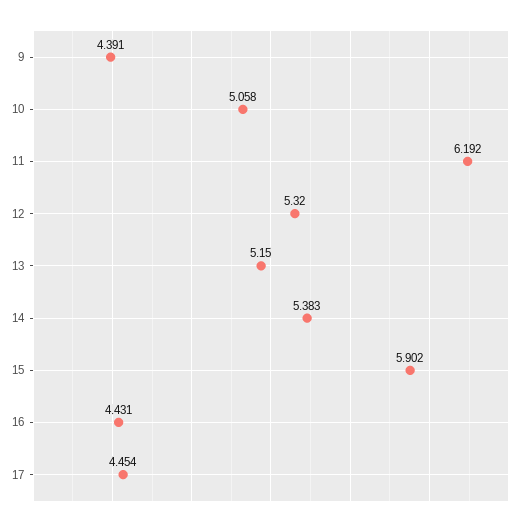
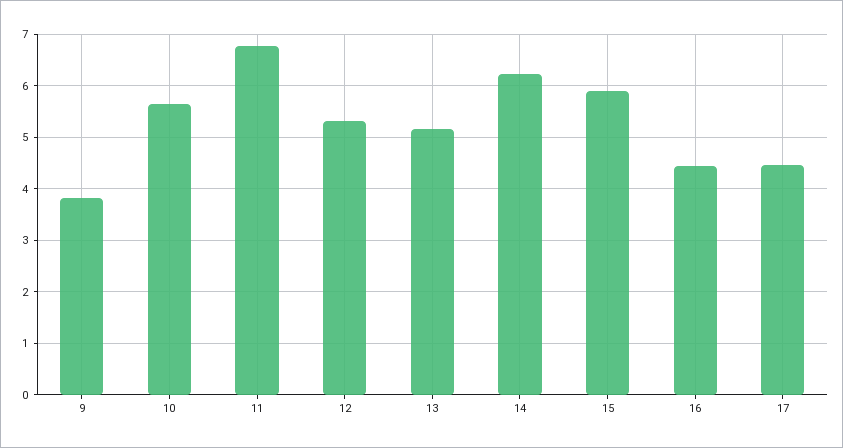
  {
-   "9": 4.391,
+   "9": 3.8,
-   "10": 5.058,
+   "10": 5.6,
-   "11": 6.192,
+   "11": 6.8,
    "12": 5.32,
    "13": 5.15,
-   "14": 5.383,
+   "14": 6.2,
    "15": 5.902,
    "16": 4.431,
    "17": 4.454
  }

